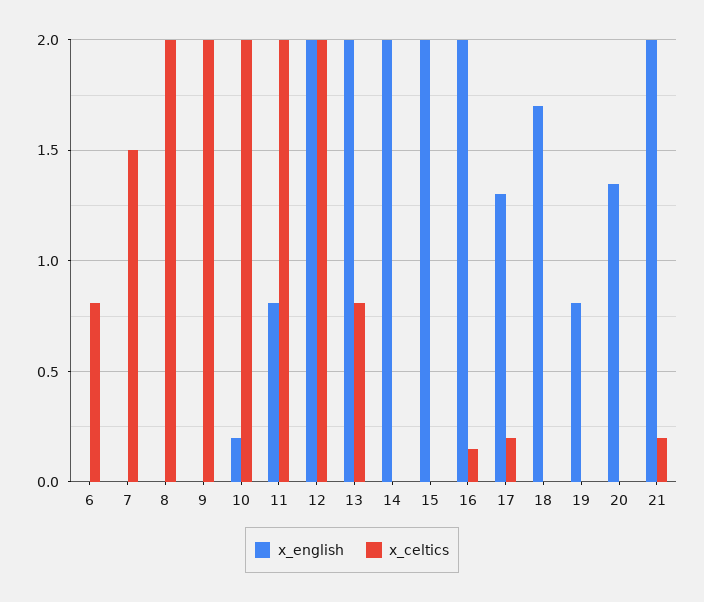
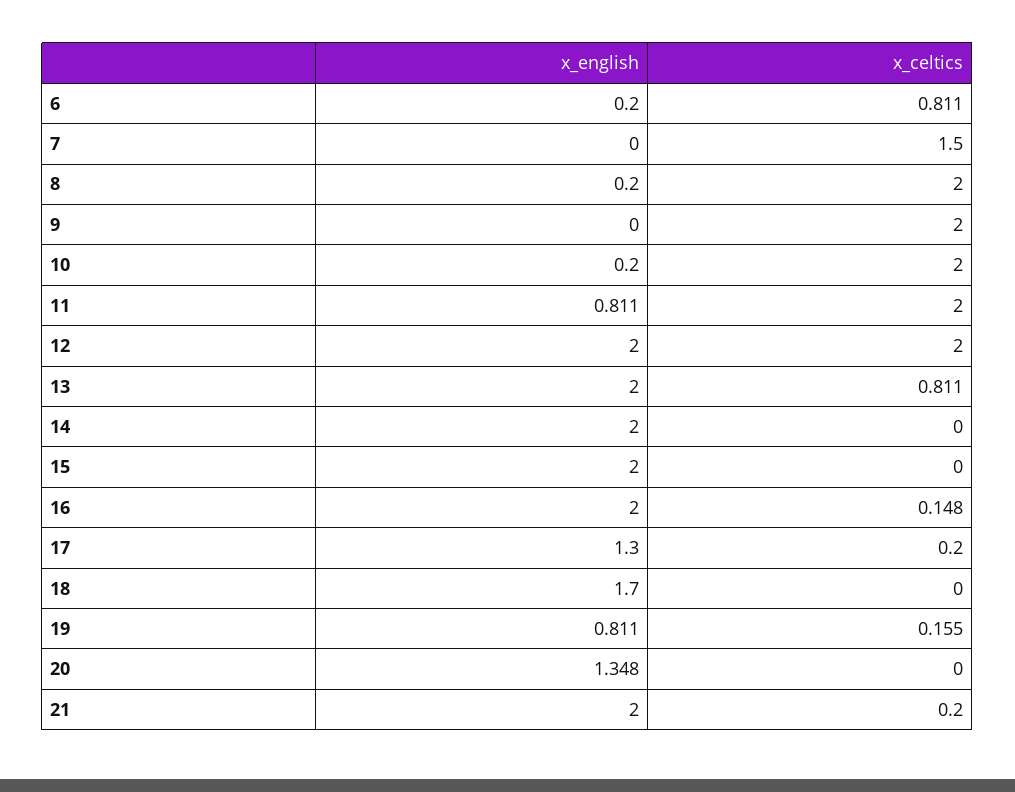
  {
    "x_english": {
-     "6": 0,
+     "6": 0.2,
      "7": 0,
-     "8": 0,
+     "8": 0.2,
      "9": 0,
      "10": 0.2,
      "11": 0.811,
      "12": 2,
      "13": 2,
      "14": 2,
      "15": 2,
      "16": 2,
      "17": 1.3,
      "18": 1.7,
      "19": 0.811,
      "20": 1.348,
      "21": 2
    },
    "x_celtics": {
      "6": 0.811,
      "7": 1.5,
      "8": 2,
      "9": 2,
      "10": 2,
      "11": 2,
      "12": 2,
      "13": 0.811,
      "14": 0,
      "15": 0,
      "16": 0.148,
      "17": 0.2,
      "18": 0,
-     "19": 0,
+     "19": 0.155,
      "20": 0,
      "21": 0.2
    }
  }

